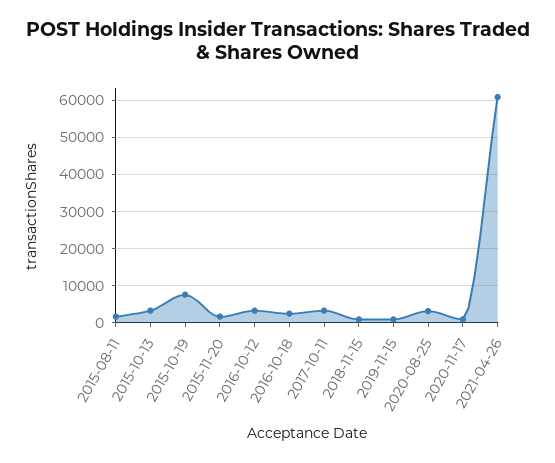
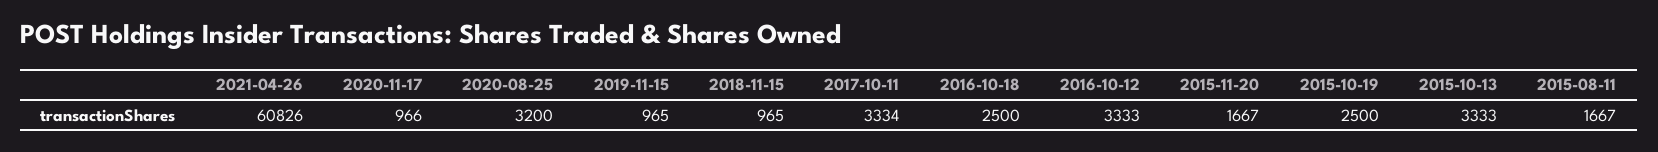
  {
    "2015-08-11": 1667,
    "2015-10-13": 3333,
-   "2015-10-19": 8000,
+   "2015-10-19": 2500,
    "2015-11-20": 1667,
    "2016-10-12": 3333,
    "2016-10-18": 2500,
    "2017-10-11": 3334,
    "2018-11-15": 965,
    "2019-11-15": 965,
    "2020-08-25": 3200,
    "2020-11-17": 966,
    "2021-04-26": 60826
  }

